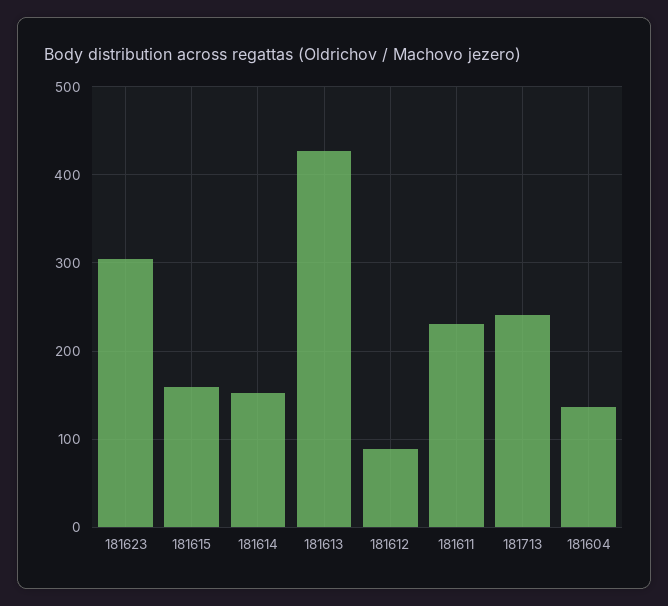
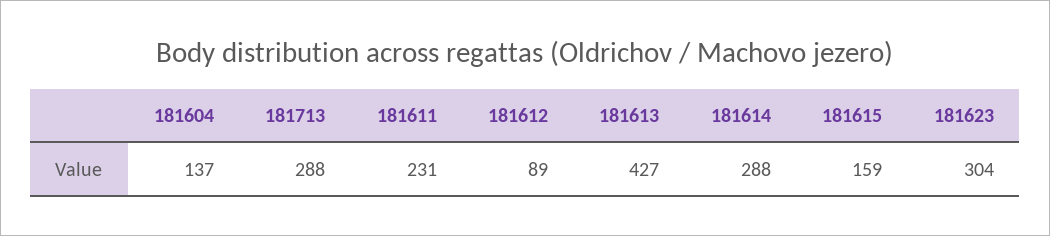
  {
    "181623": 304,
    "181615": 159,
-   "181614": 150,
+   "181614": 288,
    "181613": 427,
    "181612": 89,
    "181611": 231,
-   "181713": 240,
+   "181713": 288,
    "181604": 137
  }

